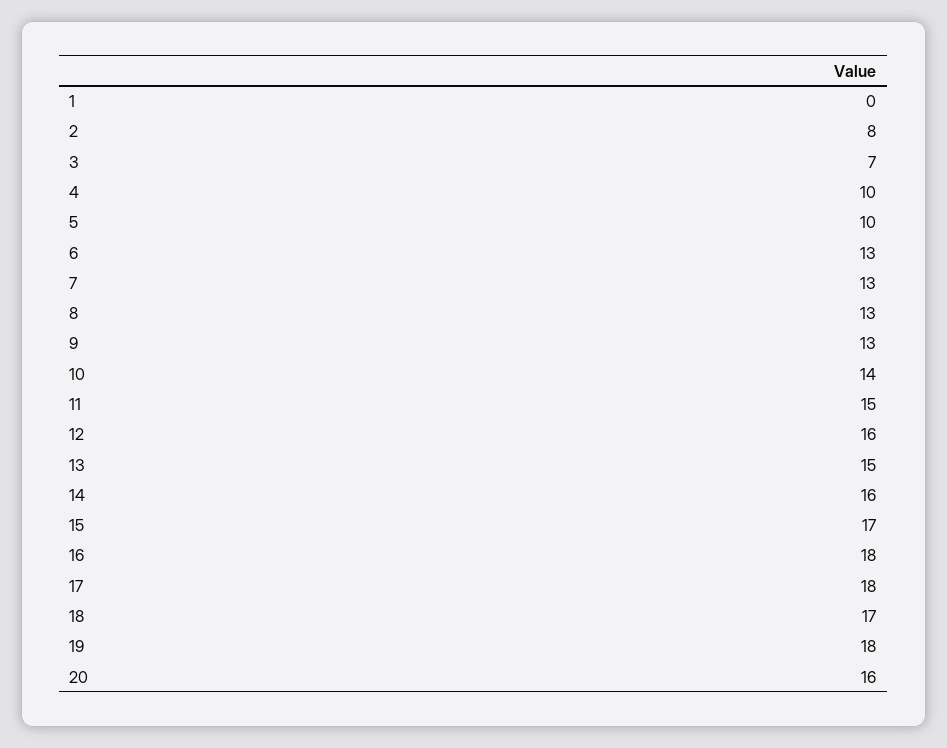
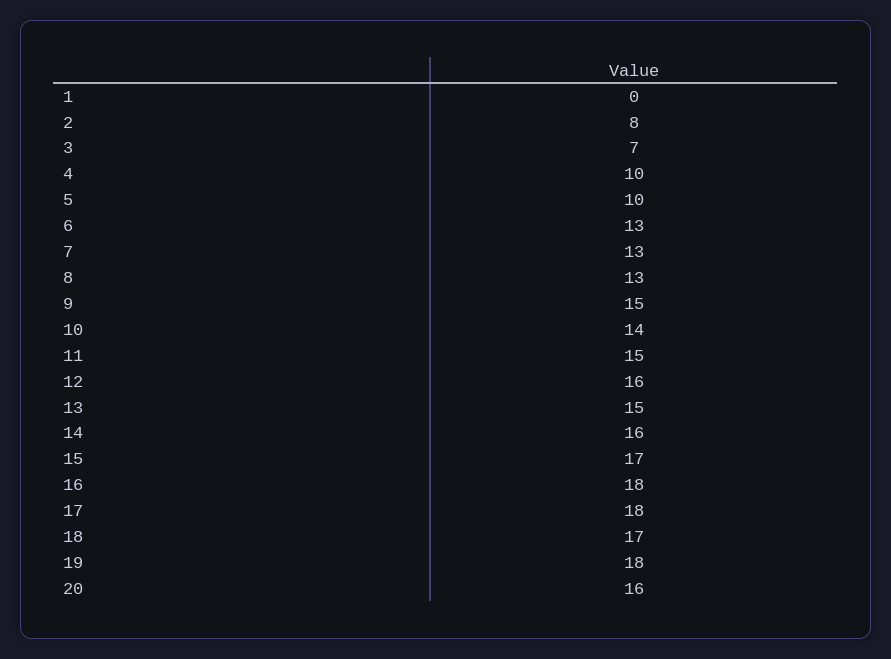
  {
    "1": 0,
    "2": 8,
    "3": 7,
    "4": 10,
    "5": 10,
    "6": 13,
    "7": 13,
    "8": 13,
-   "9": 13,
+   "9": 15,
    "10": 14,
    "11": 15,
    "12": 16,
    "13": 15,
    "14": 16,
    "15": 17,
    "16": 18,
    "17": 18,
    "18": 17,
    "19": 18,
    "20": 16
  }

